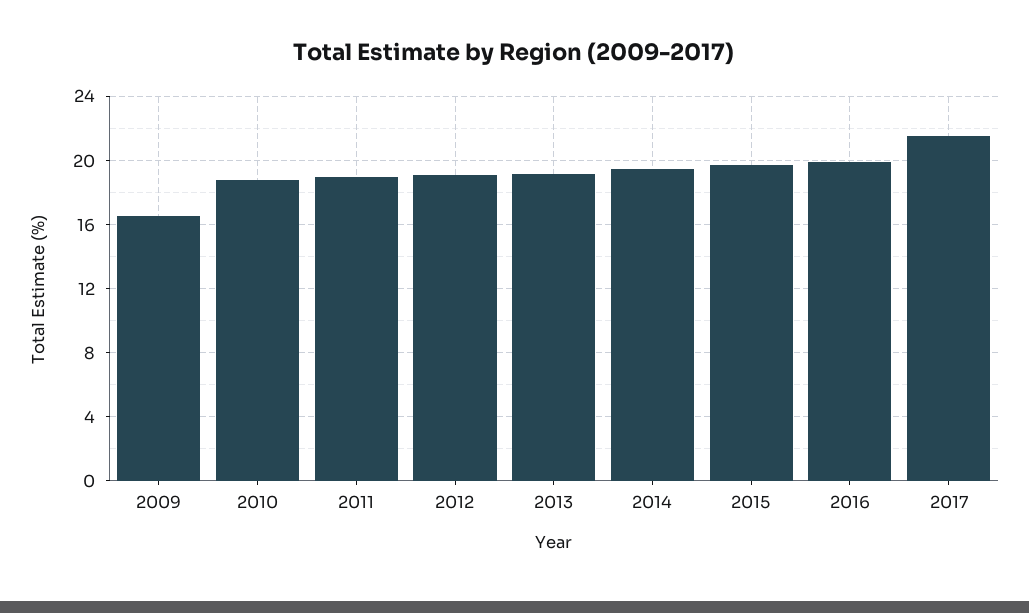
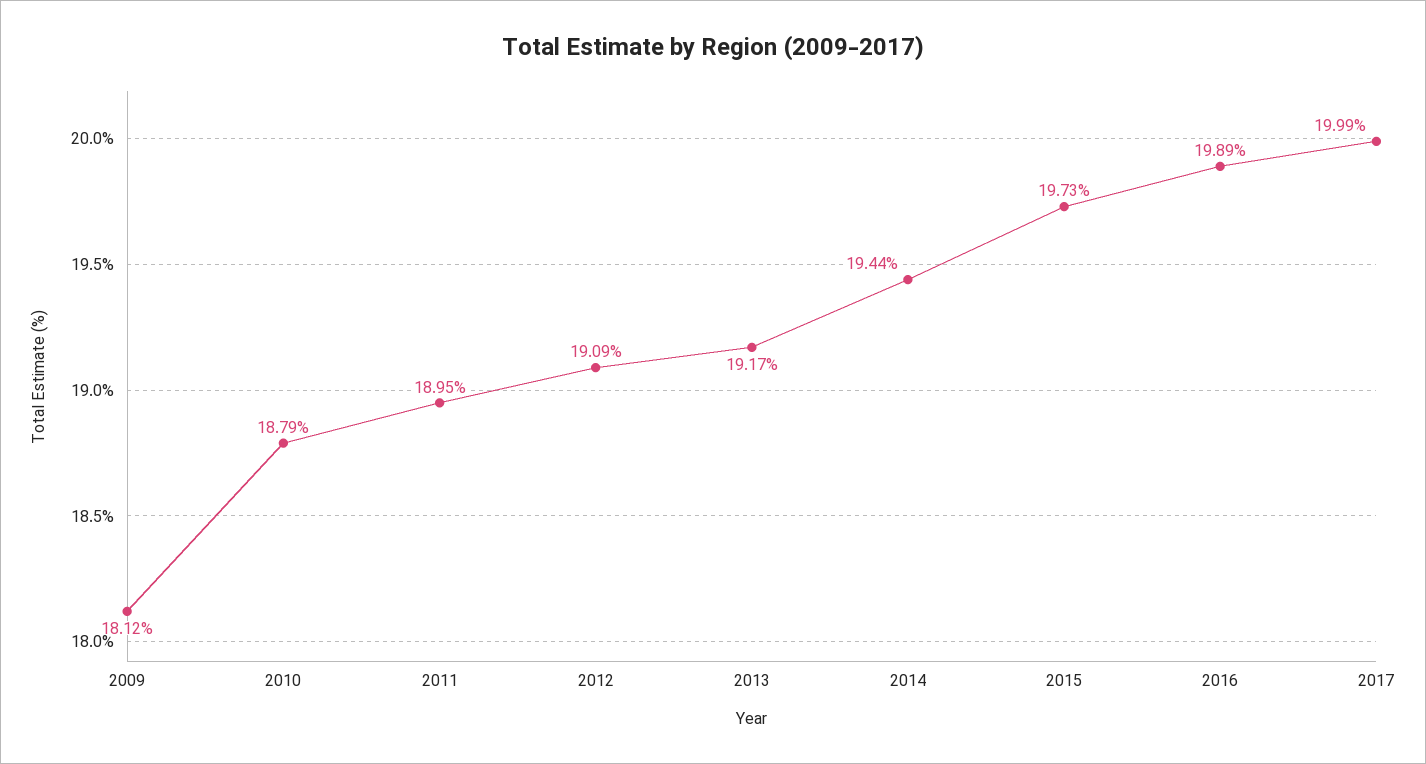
  {
-   "2009": 16.5,
+   "2009": 18.12,
    "2010": 18.79,
    "2011": 18.95,
    "2012": 19.09,
    "2013": 19.17,
    "2014": 19.44,
    "2015": 19.73,
    "2016": 19.89,
-   "2017": 21.5
+   "2017": 19.99
  }

